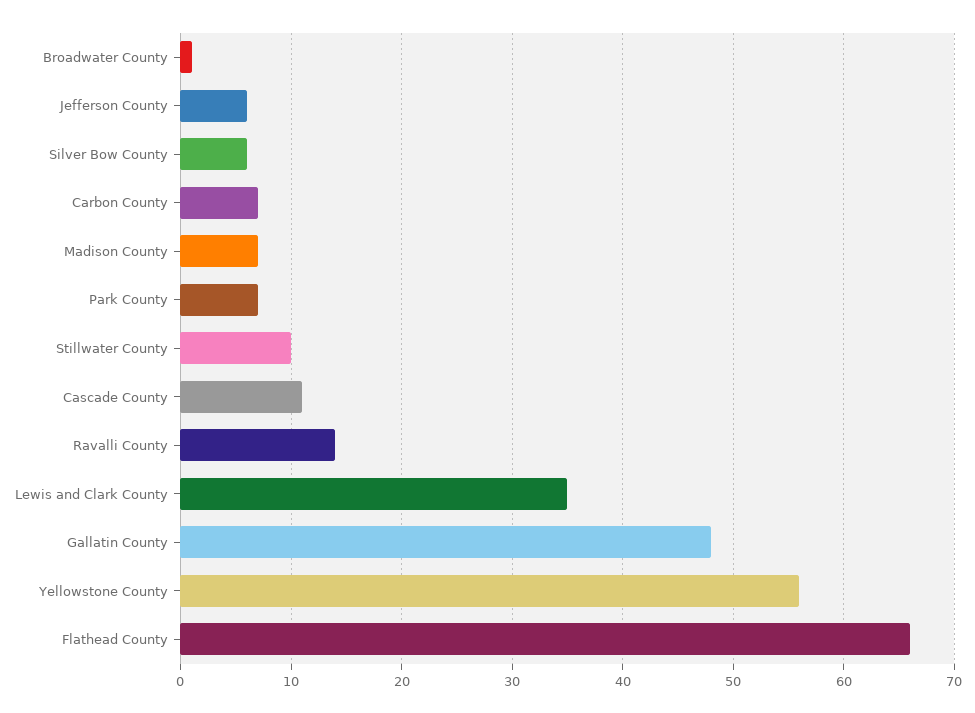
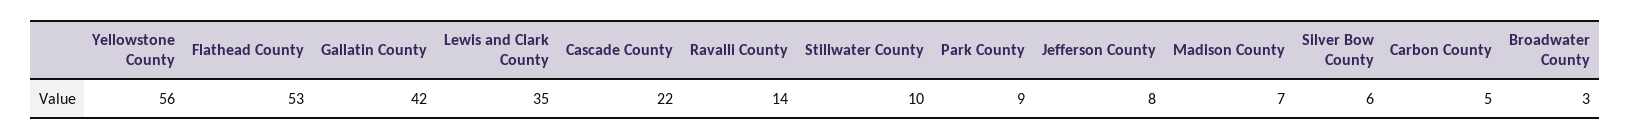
  {
-   "Broadwater County": 1,
+   "Broadwater County": 3,
-   "Jefferson County": 6,
+   "Jefferson County": 8,
    "Silver Bow County": 6,
-   "Carbon County": 7,
+   "Carbon County": 5,
    "Madison County": 7,
-   "Park County": 7,
+   "Park County": 9,
    "Stillwater County": 10,
-   "Cascade County": 11,
+   "Cascade County": 22,
    "Ravalli County": 14,
    "Lewis and Clark County": 35,
-   "Gallatin County": 48,
+   "Gallatin County": 42,
    "Yellowstone County": 56,
-   "Flathead County": 66
+   "Flathead County": 53
  }

